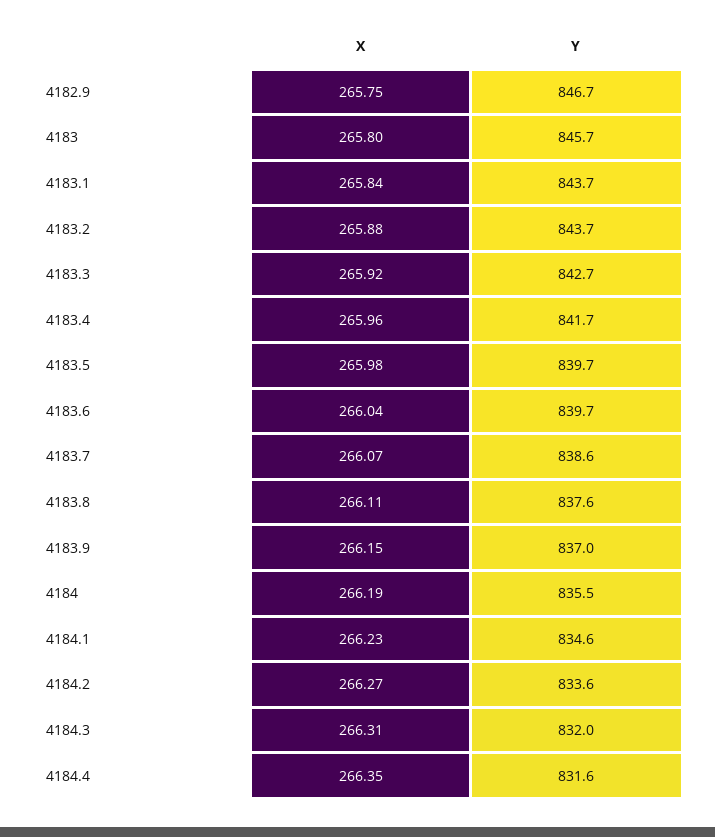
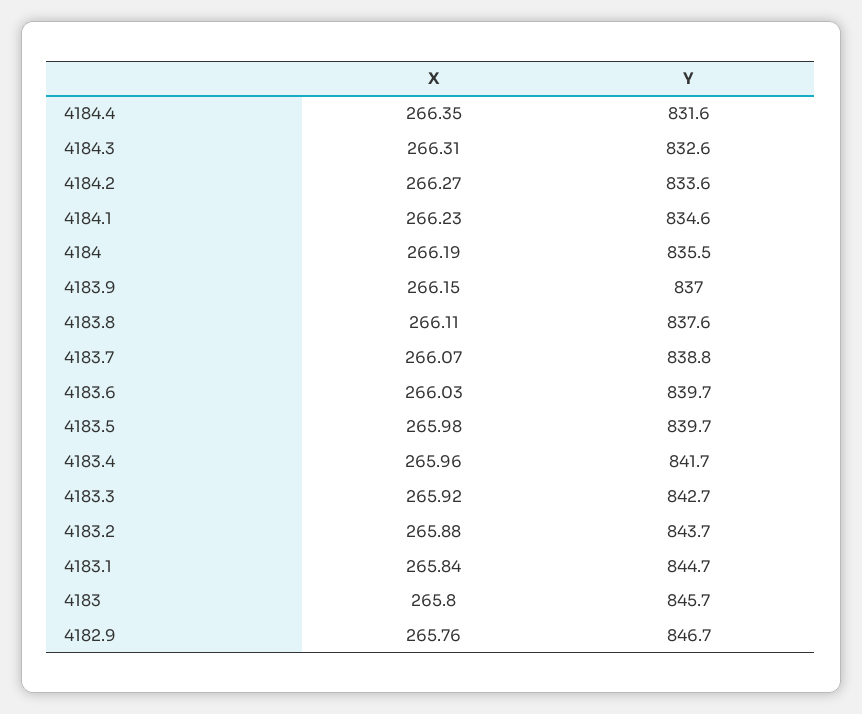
  {
    "X": {
-     "4182.9": 265.75,
+     "4182.9": 265.76,
      "4183": 265.8,
      "4183.1": 265.84,
      "4183.2": 265.88,
      "4183.3": 265.92,
      "4183.4": 265.96,
      "4183.5": 265.98,
-     "4183.6": 266.04,
+     "4183.6": 266.03,
      "4183.7": 266.07,
      "4183.8": 266.11,
      "4183.9": 266.15,
      "4184": 266.19,
      "4184.1": 266.23,
      "4184.2": 266.27,
      "4184.3": 266.31,
      "4184.4": 266.35
    },
    "Y": {
      "4182.9": 846.7,
      "4183": 845.7,
-     "4183.1": 843.7,
+     "4183.1": 844.7,
      "4183.2": 843.7,
      "4183.3": 842.7,
      "4183.4": 841.7,
      "4183.5": 839.7,
      "4183.6": 839.7,
-     "4183.7": 838.6,
+     "4183.7": 838.8,
      "4183.8": 837.6,
      "4183.9": 837,
      "4184": 835.5,
      "4184.1": 834.6,
      "4184.2": 833.6,
-     "4184.3": 832,
+     "4184.3": 832.6,
      "4184.4": 831.6
    }
  }

